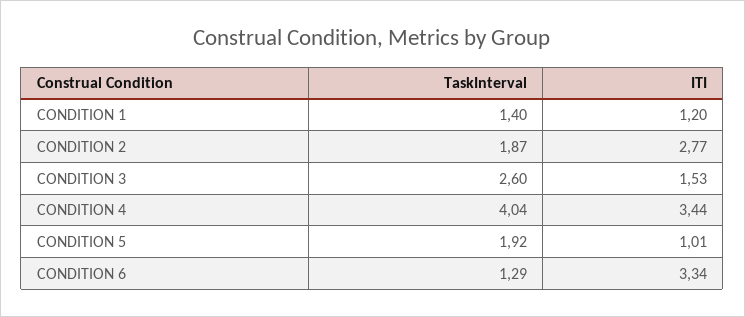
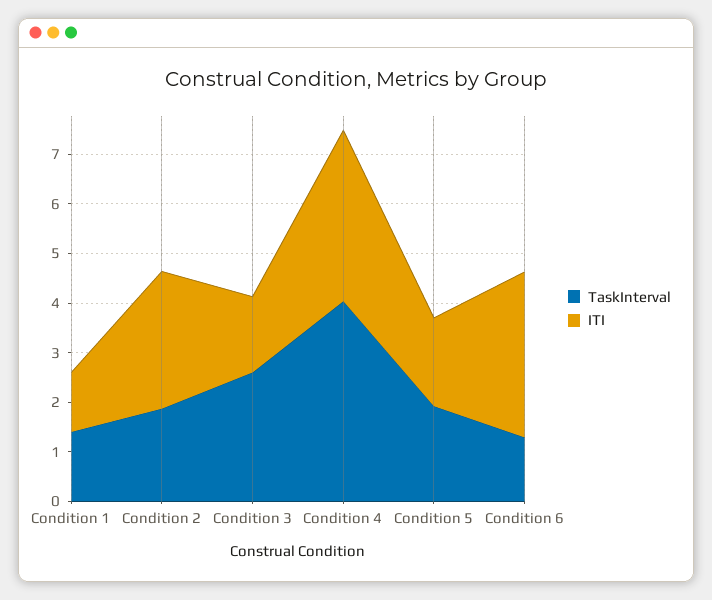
  {
    "TaskInterval": {
      "CONDITION 1": 1.4,
      "CONDITION 2": 1.87,
      "CONDITION 3": 2.6,
      "CONDITION 4": 4.04,
      "CONDITION 5": 1.92,
      "CONDITION 6": 1.29
    },
    "ITI": {
      "CONDITION 1": 1.2,
      "CONDITION 2": 2.77,
      "CONDITION 3": 1.53,
      "CONDITION 4": 3.44,
-     "CONDITION 5": 1.01,
+     "CONDITION 5": 1.8,
      "CONDITION 6": 3.34
    }
  }

